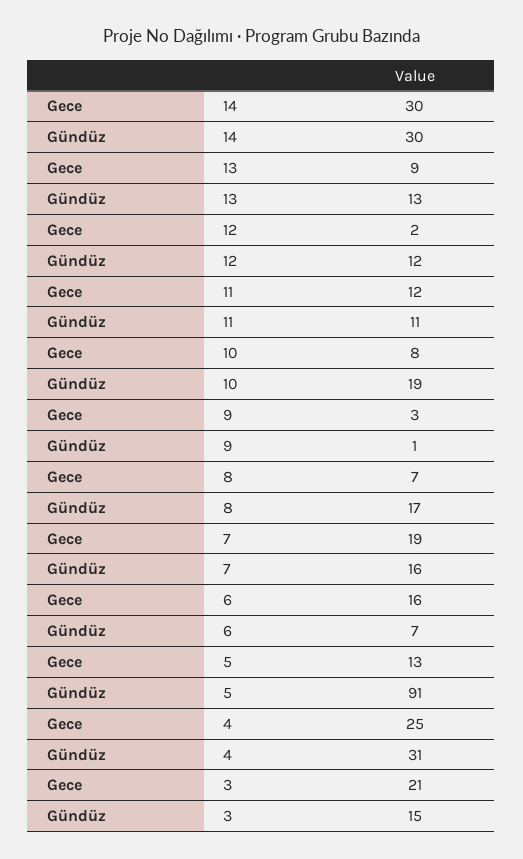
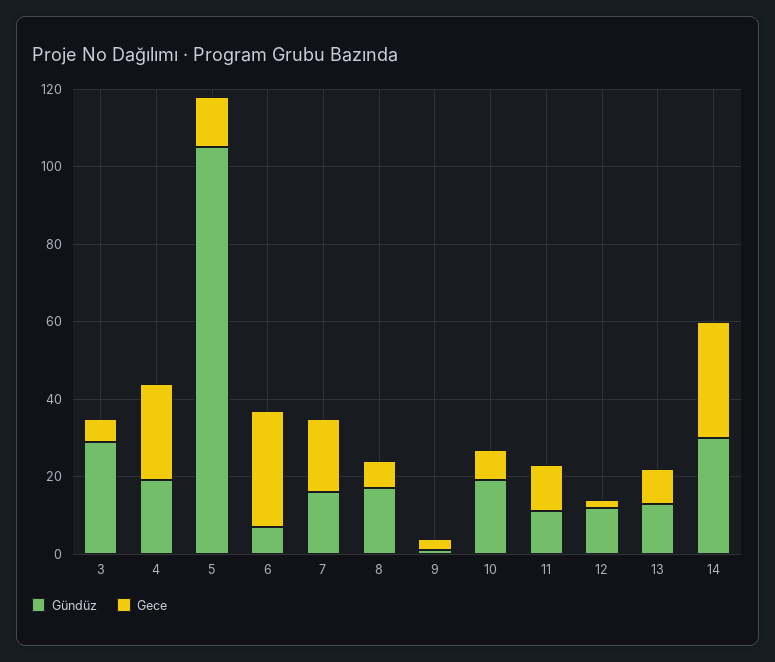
  {
    "Gece": {
      "14": 30,
      "13": 9,
      "12": 2,
      "11": 12,
      "10": 8,
      "9": 3,
      "8": 7,
      "7": 19,
-     "6": 16,
+     "6": 30,
      "5": 13,
      "4": 25,
-     "3": 21
+     "3": 5
    },
    "Gündüz": {
      "14": 30,
      "13": 13,
      "12": 12,
      "11": 11,
      "10": 19,
      "9": 1,
      "8": 17,
      "7": 16,
      "6": 7,
-     "5": 91,
+     "5": 105,
-     "4": 31,
+     "4": 20,
-     "3": 15
+     "3": 30
    }
  }

